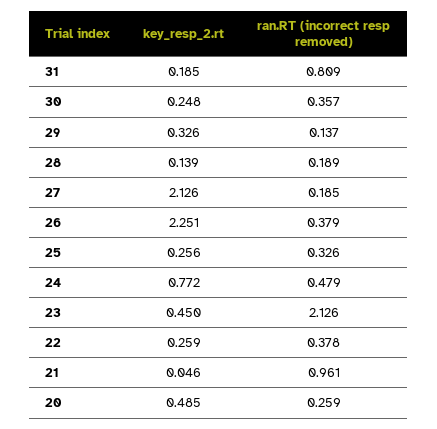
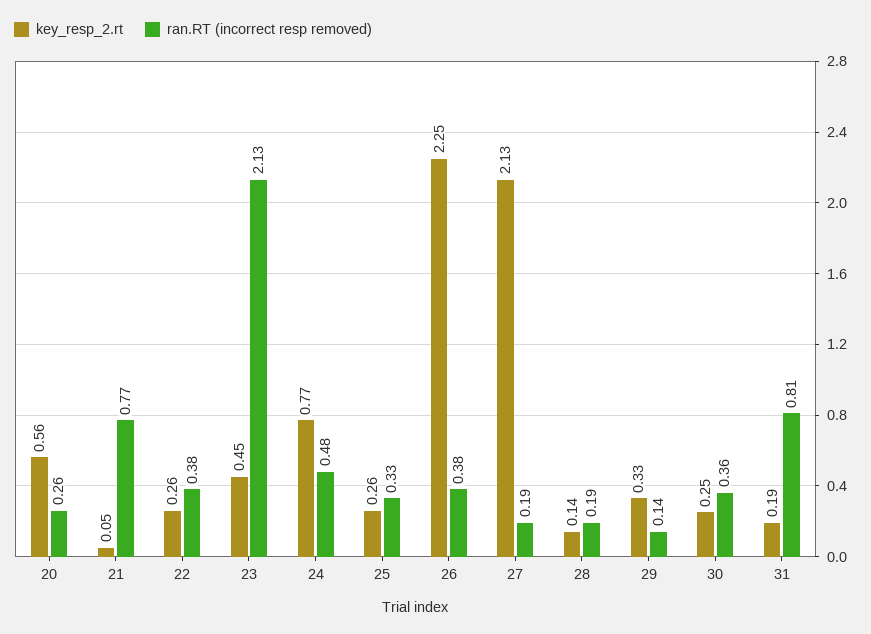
  {
    "key_resp_2.rt": {
      "31": 0.185,
      "30": 0.248,
      "29": 0.326,
      "28": 0.139,
      "27": 2.126,
      "26": 2.251,
      "25": 0.256,
      "24": 0.772,
      "23": 0.45,
      "22": 0.259,
      "21": 0.046,
-     "20": 0.485
+     "20": 0.56
    },
    "ran.RT (incorrect resp removed)": {
      "31": 0.809,
      "30": 0.357,
      "29": 0.137,
      "28": 0.189,
      "27": 0.185,
      "26": 0.379,
      "25": 0.326,
      "24": 0.479,
      "23": 2.126,
      "22": 0.378,
-     "21": 0.961,
+     "21": 0.77,
      "20": 0.259
    }
  }

